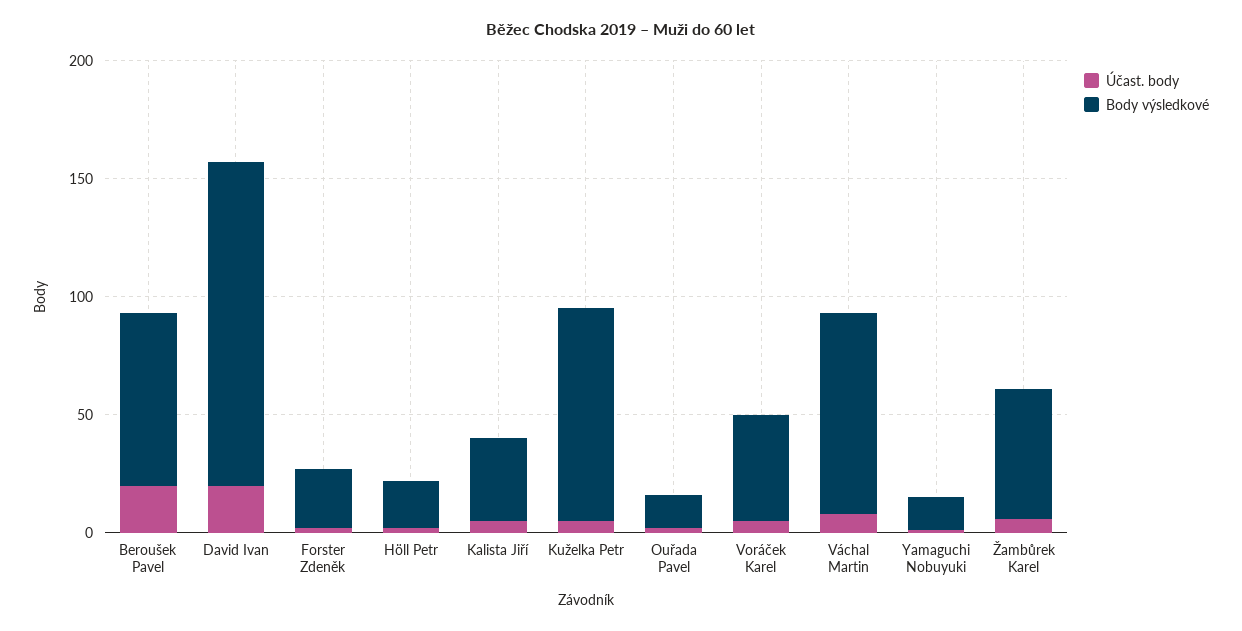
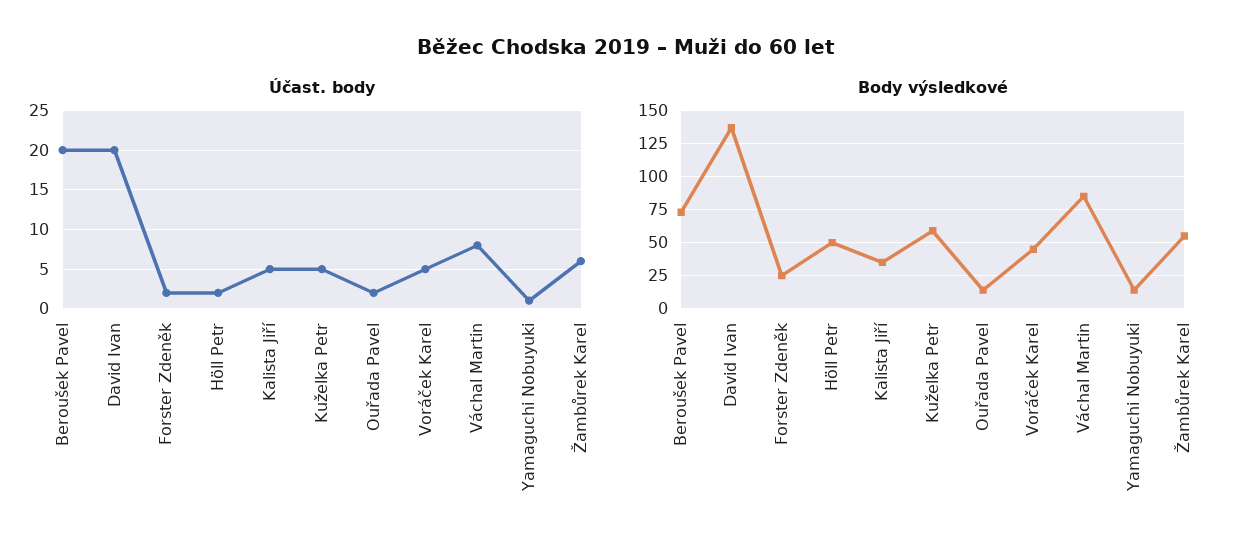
  {
    "Účast. body": {
      "Beroušek Pavel": 20,
      "David Ivan": 20,
      "Forster Zdeněk": 2,
      "Höll Petr": 2,
      "Kalista Jiří": 5,
      "Kuželka Petr": 5,
      "Ouřada Pavel": 2,
      "Voráček Karel": 5,
      "Váchal Martin": 8,
      "Yamaguchi Nobuyuki": 1,
      "Žambůrek Karel": 6
    },
    "Body výsledkové": {
      "Beroušek Pavel": 75,
      "David Ivan": 135,
      "Forster Zdeněk": 25,
-     "Höll Petr": 20,
+     "Höll Petr": 50,
      "Kalista Jiří": 35,
-     "Kuželka Petr": 90,
+     "Kuželka Petr": 60,
      "Ouřada Pavel": 15,
      "Voráček Karel": 45,
      "Váchal Martin": 85,
      "Yamaguchi Nobuyuki": 15,
      "Žambůrek Karel": 55
    }
  }

